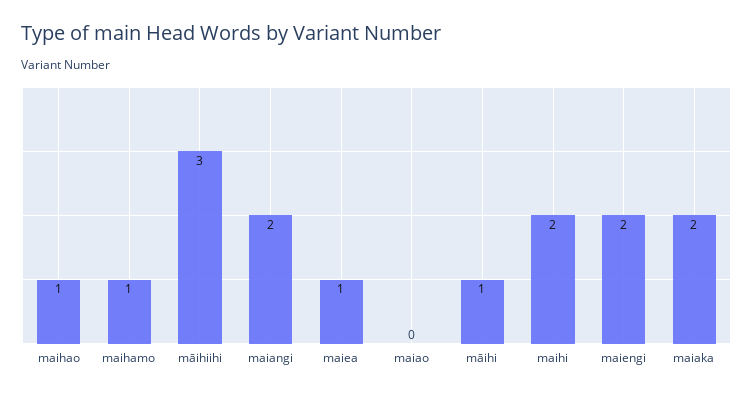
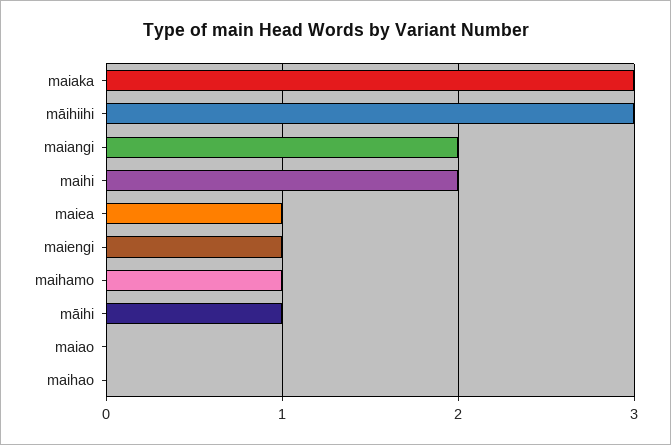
  {
-   "maihao": 1,
+   "maihao": 0,
    "maihamo": 1,
    "māihiihi": 3,
    "maiangi": 2,
    "maiea": 1,
    "maiao": 0,
    "māihi": 1,
    "maihi": 2,
-   "maiengi": 2,
+   "maiengi": 1,
-   "maiaka": 2
+   "maiaka": 3
  }

